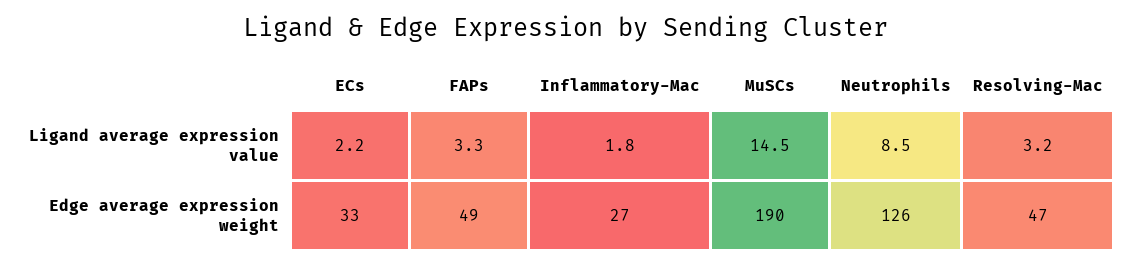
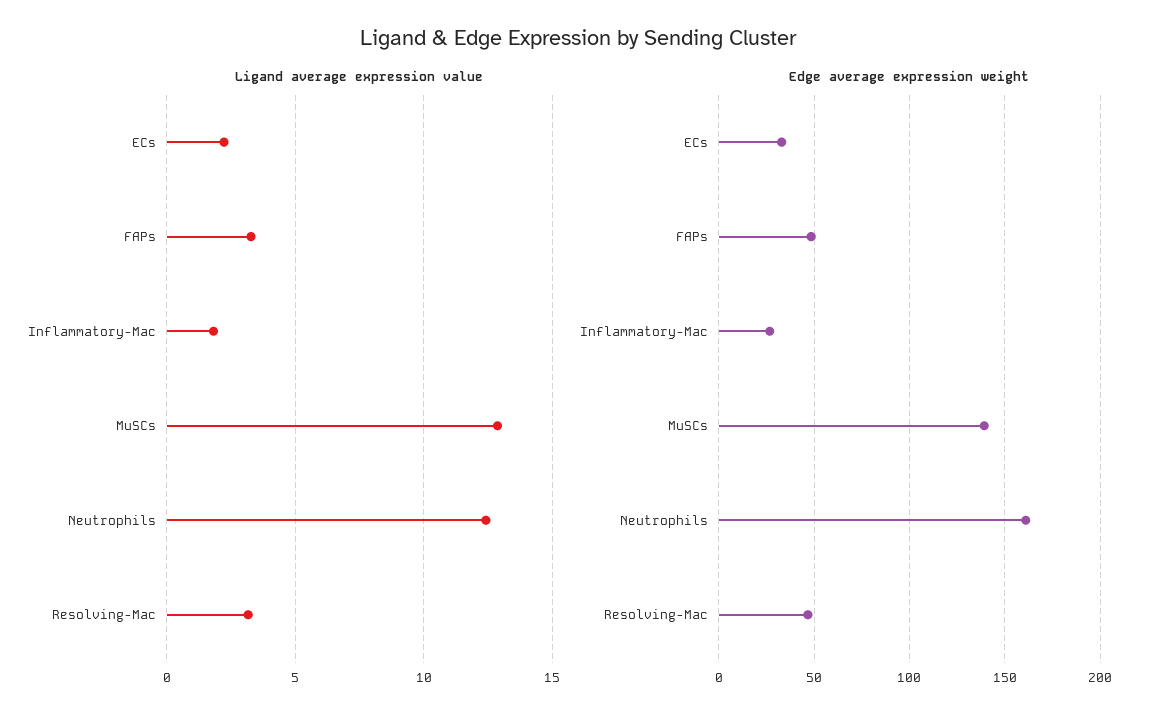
  {
    "Ligand average expression value": {
      "ECs": 2.2,
      "FAPs": 3.3,
      "Inflammatory-Mac": 1.8,
-     "MuSCs": 14.5,
+     "MuSCs": 13,
-     "Neutrophils": 8.5,
+     "Neutrophils": 12.5,
      "Resolving-Mac": 3.2
    },
    "Edge average expression weight": {
      "ECs": 33,
      "FAPs": 49,
      "Inflammatory-Mac": 27,
-     "MuSCs": 190,
+     "MuSCs": 140,
-     "Neutrophils": 126,
+     "Neutrophils": 160,
      "Resolving-Mac": 47
    }
  }

